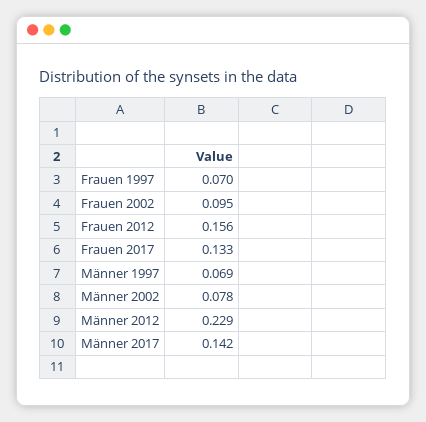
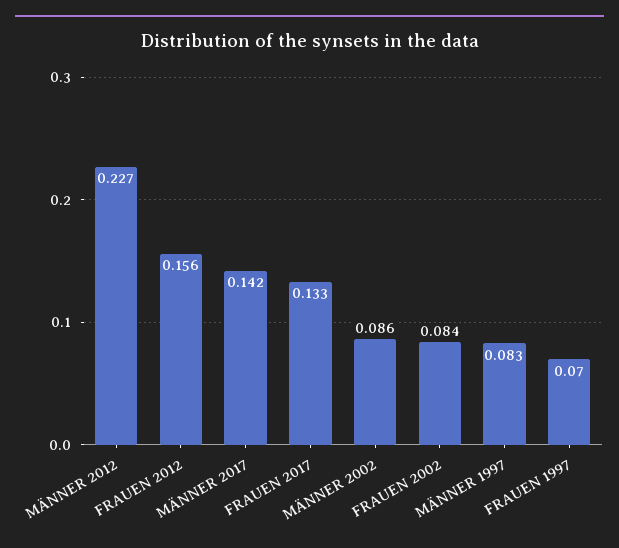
  {
    "Frauen 1997": 0.07,
-   "Frauen 2002": 0.095,
+   "Frauen 2002": 0.084,
    "Frauen 2012": 0.156,
    "Frauen 2017": 0.133,
-   "Männer 1997": 0.069,
+   "Männer 1997": 0.083,
-   "Männer 2002": 0.078,
+   "Männer 2002": 0.086,
-   "Männer 2012": 0.229,
+   "Männer 2012": 0.227,
    "Männer 2017": 0.142
  }

